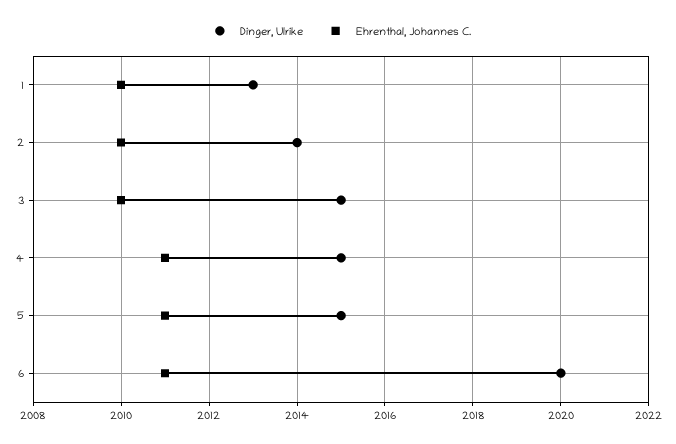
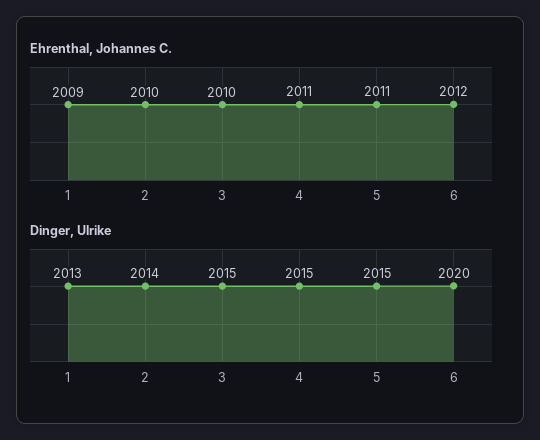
  {
    "Dinger, Ulrike": {
      "1": 2013,
      "2": 2014,
      "3": 2015,
      "4": 2015,
      "5": 2015,
      "6": 2020
    },
    "Ehrenthal, Johannes C.": {
-     "1": 2010,
+     "1": 2009,
      "2": 2010,
      "3": 2010,
      "4": 2011,
      "5": 2011,
-     "6": 2011
+     "6": 2012
    }
  }

